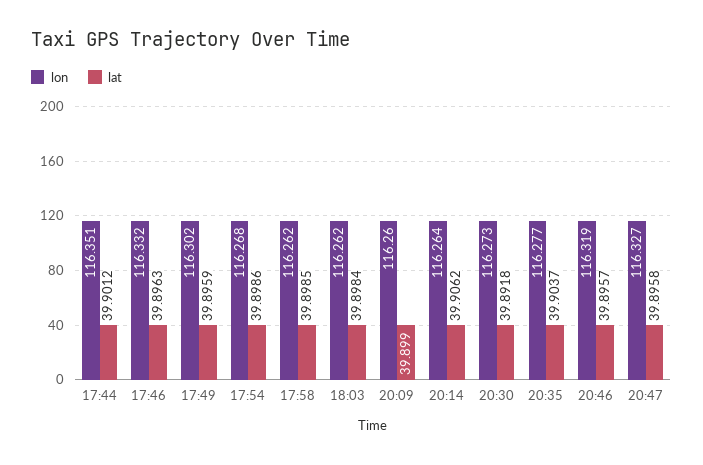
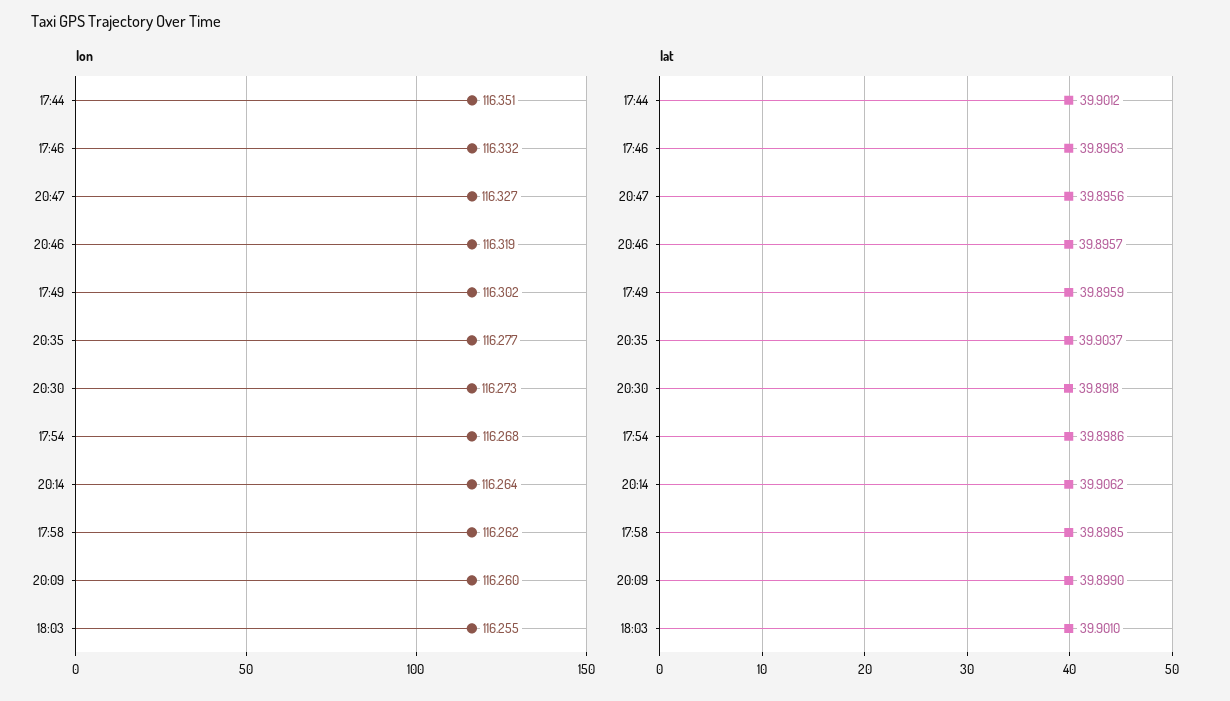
  {
    "lon": {
      "17:44": 116.351,
      "17:46": 116.332,
      "17:49": 116.302,
      "17:54": 116.268,
      "17:58": 116.262,
-     "18:03": 116.262,
+     "18:03": 116.255,
      "20:09": 116.26,
      "20:14": 116.264,
      "20:30": 116.273,
      "20:35": 116.277,
      "20:46": 116.319,
      "20:47": 116.327
    },
    "lat": {
      "17:44": 39.9012,
      "17:46": 39.8963,
      "17:49": 39.8959,
      "17:54": 39.8986,
      "17:58": 39.8985,
-     "18:03": 39.8984,
+     "18:03": 39.901,
      "20:09": 39.899,
      "20:14": 39.9062,
      "20:30": 39.8918,
      "20:35": 39.9037,
      "20:46": 39.8957,
-     "20:47": 39.8958
+     "20:47": 39.8956
    }
  }

